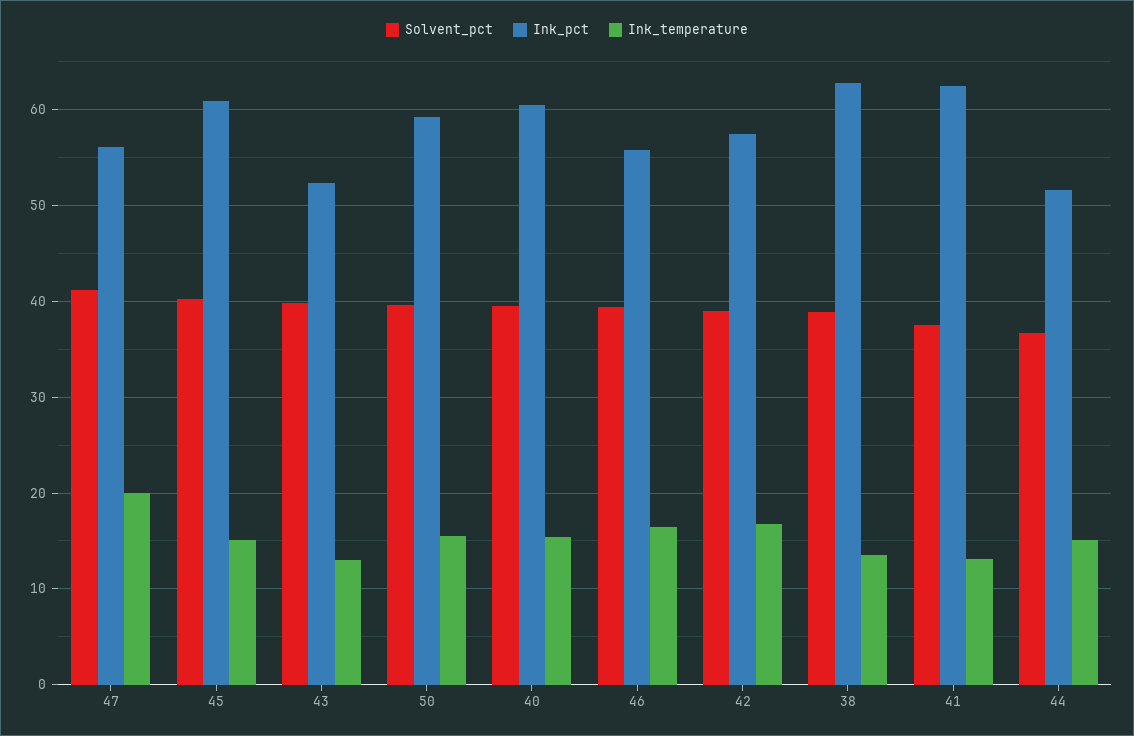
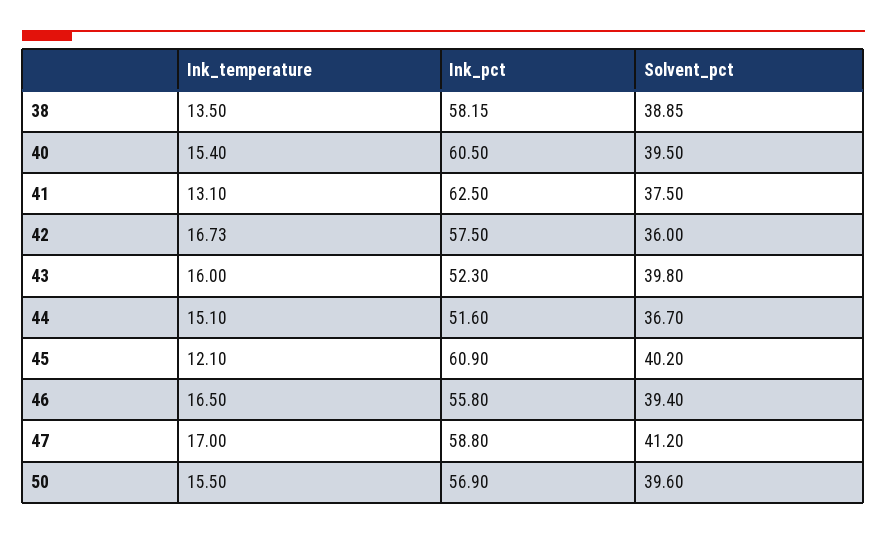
  {
    "Solvent_pct": {
      "47": 41.2,
      "45": 40.2,
      "43": 39.8,
      "50": 39.6,
      "40": 39.5,
      "46": 39.4,
-     "42": 39,
+     "42": 36,
      "38": 38.85,
      "41": 37.5,
      "44": 36.7
    },
    "Ink_pct": {
-     "47": 56,
+     "47": 58.8,
      "45": 60.9,
      "43": 52.3,
-     "50": 59,
+     "50": 56.9,
      "40": 60.5,
      "46": 55.8,
      "42": 57.5,
-     "38": 63,
+     "38": 58.15,
      "41": 62.5,
      "44": 51.6
    },
    "Ink_temperature": {
-     "47": 20,
+     "47": 17,
-     "45": 15,
+     "45": 12.1,
-     "43": 13,
+     "43": 16,
      "50": 15.5,
      "40": 15.4,
      "46": 16.5,
      "42": 16.73,
      "38": 13.5,
      "41": 13.1,
      "44": 15.1
    }
  }

